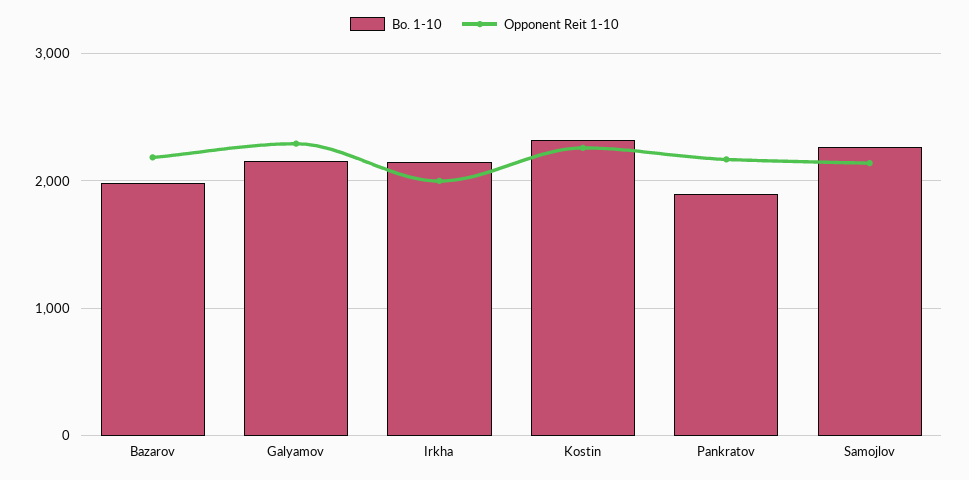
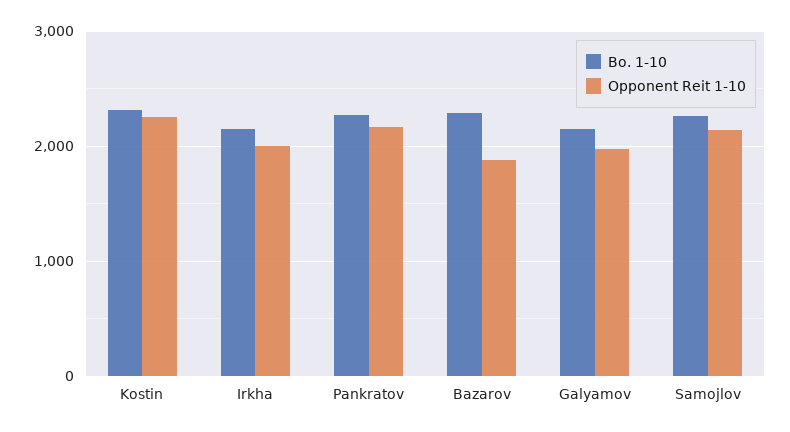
  {
    "Bo. 1-10": {
-     "Bazarov": 2000,
+     "Bazarov": 2300,
      "Galyamov": 2200,
      "Irkha": 2100,
      "Kostin": 2300,
-     "Pankratov": 1900,
+     "Pankratov": 2300,
      "Samojlov": 2300
    },
    "Opponent Reit 1-10": {
-     "Bazarov": 2200,
+     "Bazarov": 1900,
-     "Galyamov": 2300,
+     "Galyamov": 2000,
      "Irkha": 2000,
      "Kostin": 2300,
      "Pankratov": 2200,
      "Samojlov": 2100
    }
  }

